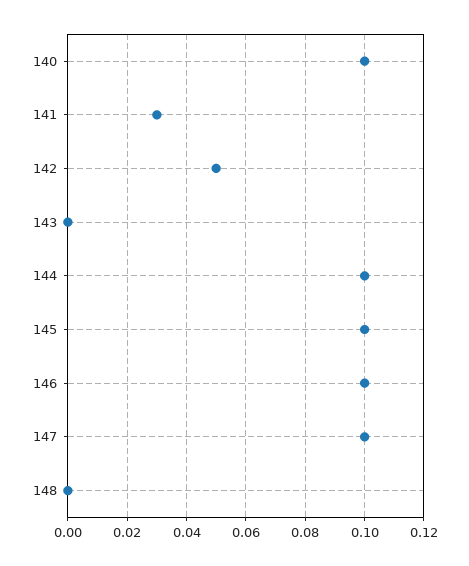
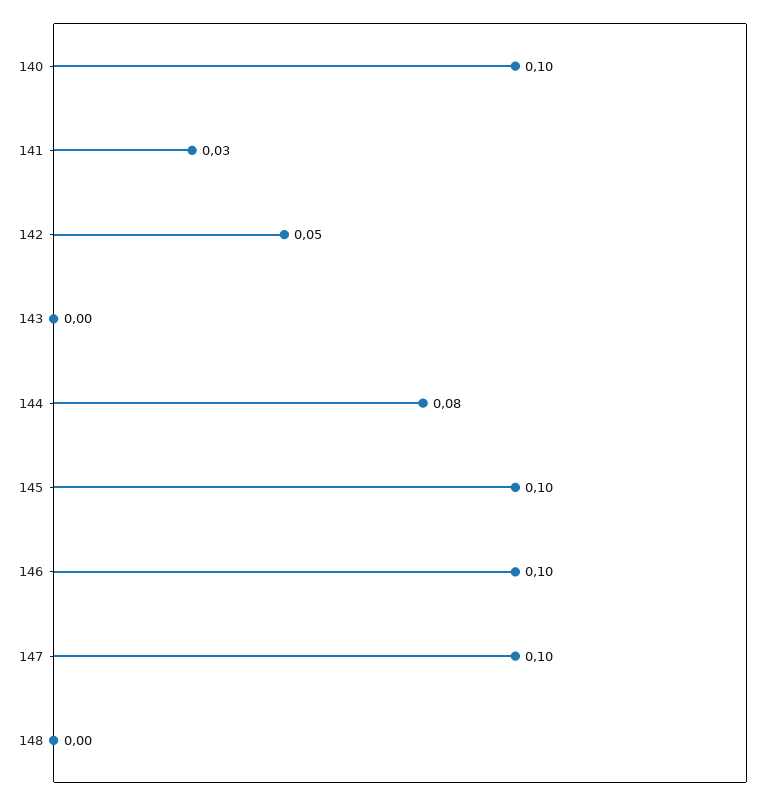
  {
    "140": 0.1,
    "141": 0.03,
    "142": 0.05,
    "143": 0,
-   "144": 0.1,
+   "144": 0.08,
    "145": 0.1,
    "146": 0.1,
    "147": 0.1,
    "148": 0
  }

